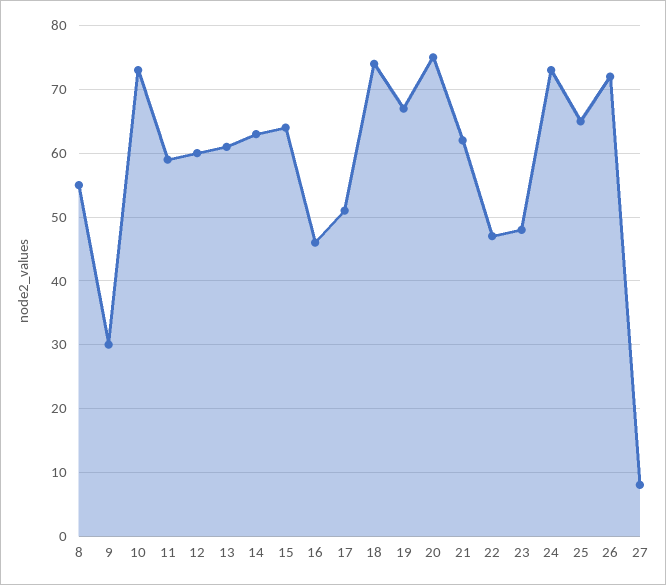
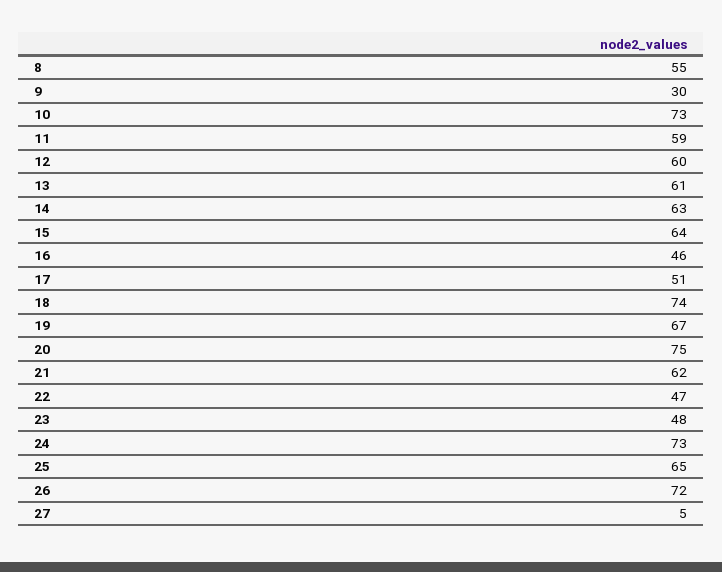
  {
    "8": 55,
    "9": 30,
    "10": 73,
    "11": 59,
    "12": 60,
    "13": 61,
    "14": 63,
    "15": 64,
    "16": 46,
    "17": 51,
    "18": 74,
    "19": 67,
    "20": 75,
    "21": 62,
    "22": 47,
    "23": 48,
    "24": 73,
    "25": 65,
    "26": 72,
-   "27": 8
+   "27": 5
  }

